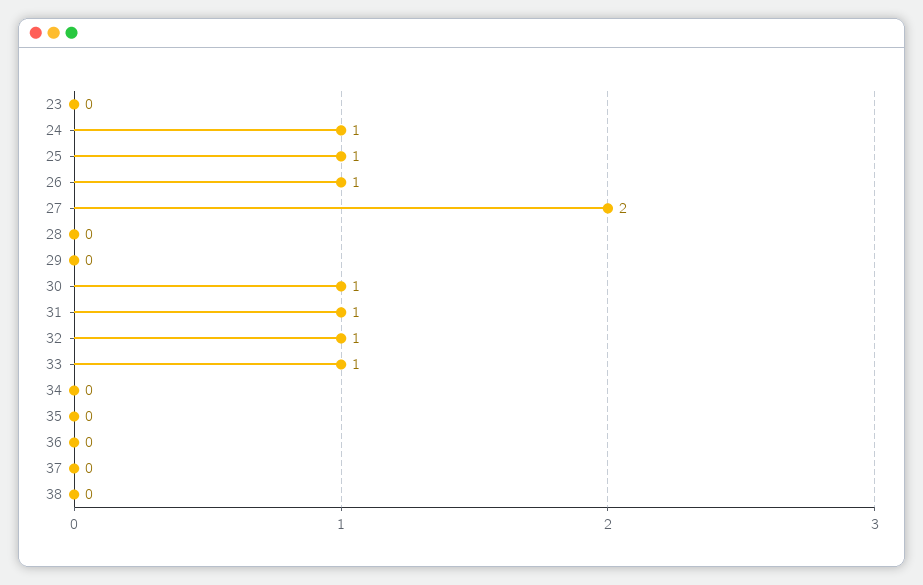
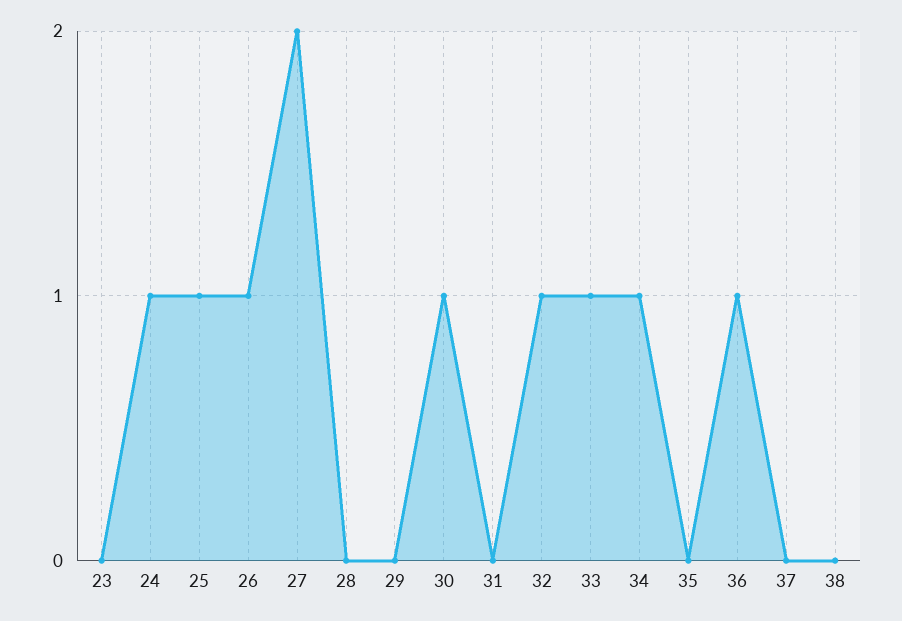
  {
    "23": 0,
    "24": 1,
    "25": 1,
    "26": 1,
    "27": 2,
    "28": 0,
    "29": 0,
    "30": 1,
-   "31": 1,
+   "31": 0,
    "32": 1,
    "33": 1,
-   "34": 0,
+   "34": 1,
    "35": 0,
-   "36": 0,
+   "36": 1,
    "37": 0,
    "38": 0
  }

